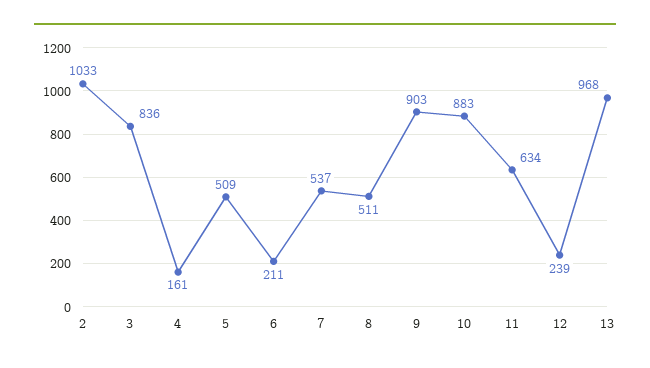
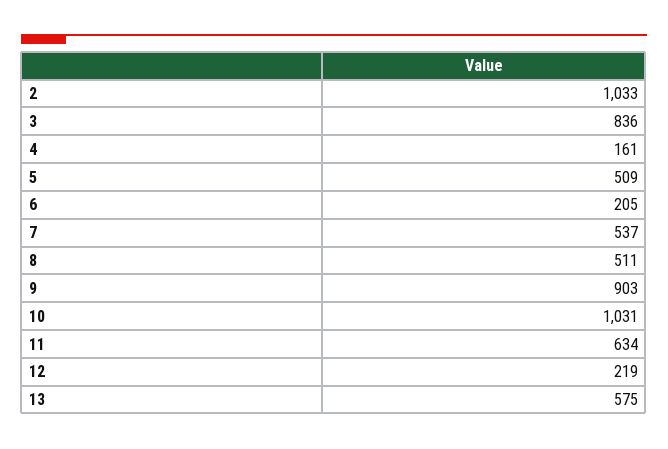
  {
    "2": 1033,
    "3": 836,
    "4": 161,
    "5": 509,
-   "6": 211,
+   "6": 205,
    "7": 537,
    "8": 511,
    "9": 903,
-   "10": 883,
+   "10": 1031,
    "11": 634,
-   "12": 239,
+   "12": 219,
-   "13": 968
+   "13": 575
  }

